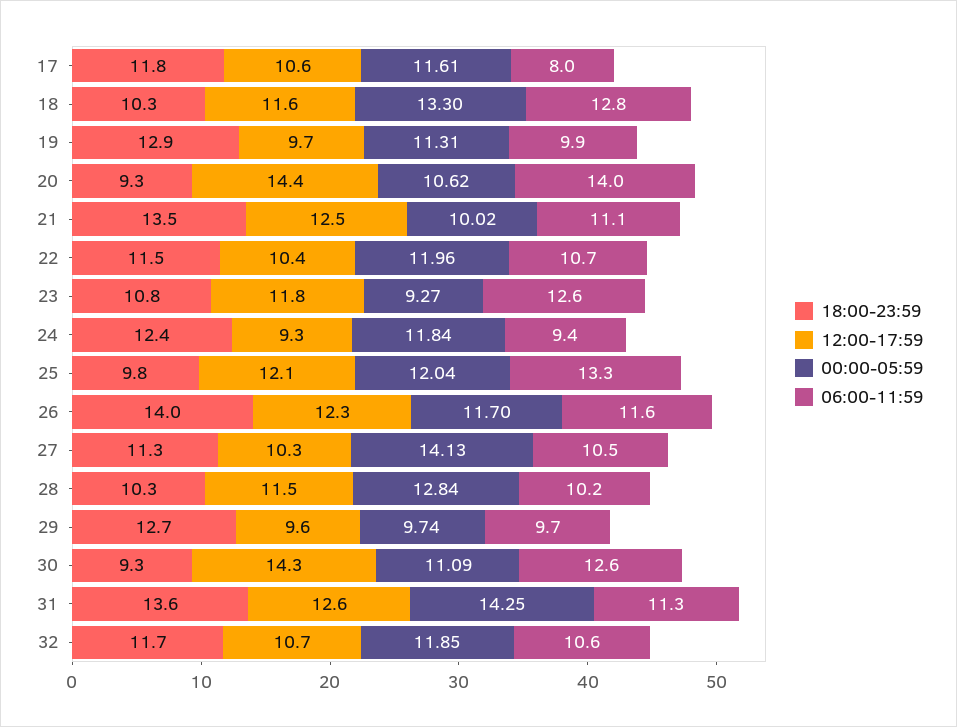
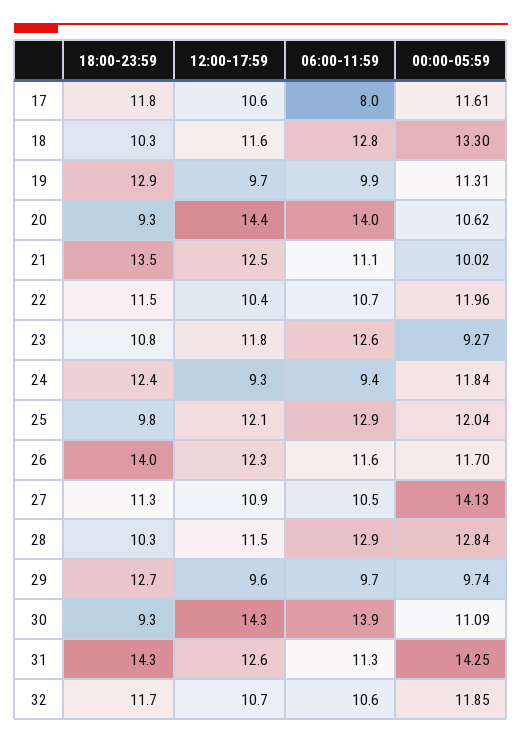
  {
    "18:00-23:59": {
      "17": 11.8,
      "18": 10.3,
      "19": 12.9,
      "20": 9.3,
      "21": 13.5,
      "22": 11.5,
      "23": 10.8,
      "24": 12.4,
      "25": 9.8,
      "26": 14,
      "27": 11.3,
      "28": 10.3,
      "29": 12.7,
      "30": 9.3,
-     "31": 13.6,
+     "31": 14.3,
      "32": 11.7
    },
    "12:00-17:59": {
      "17": 10.6,
      "18": 11.6,
      "19": 9.7,
      "20": 14.4,
      "21": 12.5,
      "22": 10.4,
      "23": 11.8,
      "24": 9.3,
      "25": 12.1,
      "26": 12.3,
-     "27": 10.3,
+     "27": 10.9,
      "28": 11.5,
      "29": 9.6,
      "30": 14.3,
      "31": 12.6,
      "32": 10.7
    },
    "00:00-05:59": {
      "17": 11.61,
      "18": 13.3,
      "19": 11.31,
      "20": 10.62,
      "21": 10.02,
      "22": 11.96,
      "23": 9.27,
      "24": 11.84,
      "25": 12.04,
      "26": 11.7,
      "27": 14.13,
      "28": 12.84,
      "29": 9.74,
      "30": 11.09,
      "31": 14.25,
      "32": 11.85
    },
    "06:00-11:59": {
      "17": 8,
      "18": 12.8,
      "19": 9.9,
      "20": 14,
      "21": 11.1,
      "22": 10.7,
      "23": 12.6,
      "24": 9.4,
-     "25": 13.3,
+     "25": 12.9,
      "26": 11.6,
      "27": 10.5,
-     "28": 10.2,
+     "28": 12.9,
      "29": 9.7,
-     "30": 12.6,
+     "30": 13.9,
      "31": 11.3,
      "32": 10.6
    }
  }

